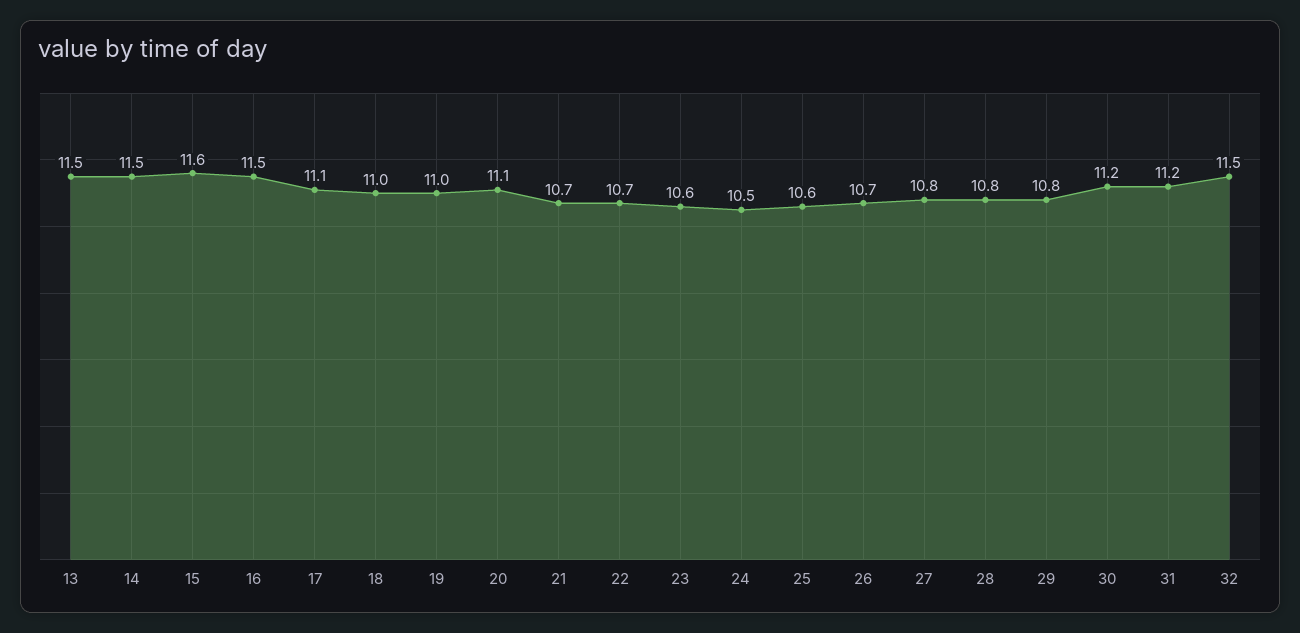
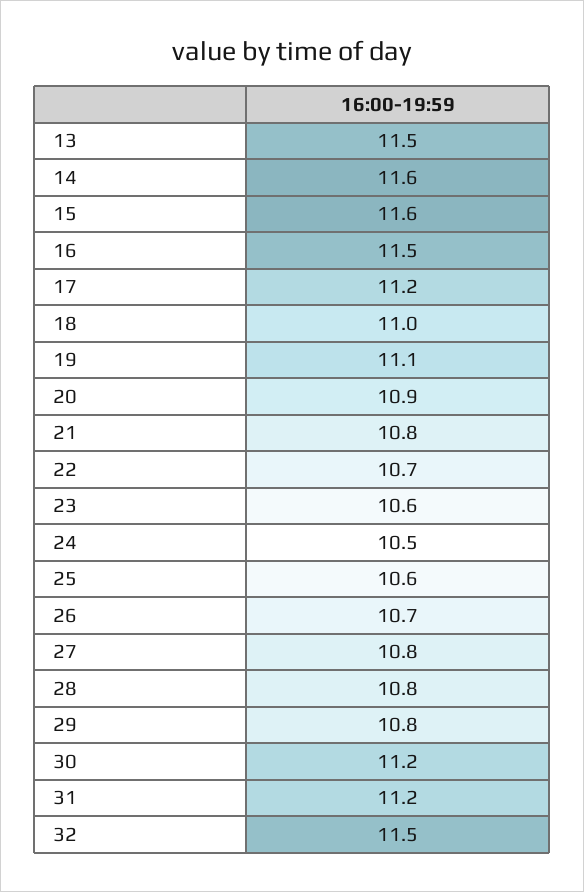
  {
    "13": 11.5,
-   "14": 11.5,
+   "14": 11.6,
    "15": 11.6,
    "16": 11.5,
-   "17": 11.1,
+   "17": 11.2,
    "18": 11,
-   "19": 11,
+   "19": 11.1,
-   "20": 11.1,
+   "20": 10.9,
-   "21": 10.7,
+   "21": 10.8,
    "22": 10.7,
    "23": 10.6,
    "24": 10.5,
    "25": 10.6,
    "26": 10.7,
    "27": 10.8,
    "28": 10.8,
    "29": 10.8,
    "30": 11.2,
    "31": 11.2,
    "32": 11.5
  }

